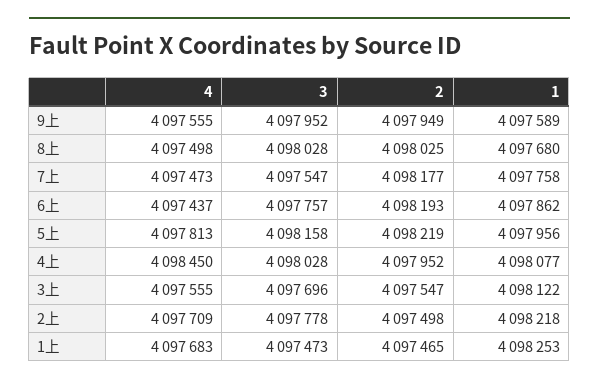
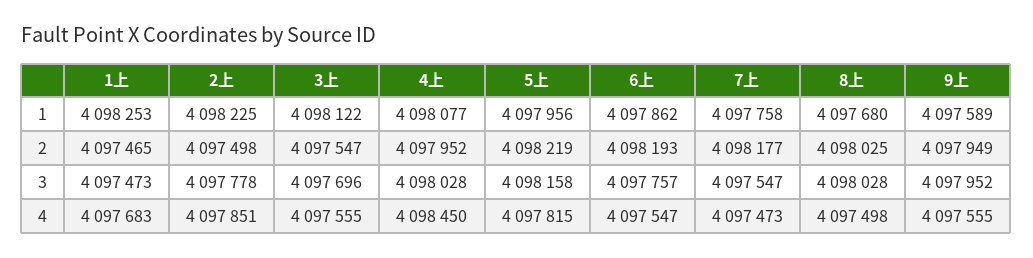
  {
    "4": {
      "9上": 4097555,
      "8上": 4097498,
      "7上": 4097473,
-     "6上": 4097437,
+     "6上": 4097547,
-     "5上": 4097813,
+     "5上": 4097815,
      "4上": 4098450,
      "3上": 4097555,
-     "2上": 4097709,
+     "2上": 4097851,
      "1上": 4097683
    },
    "3": {
      "9上": 4097952,
      "8上": 4098028,
      "7上": 4097547,
      "6上": 4097757,
      "5上": 4098158,
      "4上": 4098028,
      "3上": 4097696,
      "2上": 4097778,
      "1上": 4097473
    },
    "2": {
      "9上": 4097949,
      "8上": 4098025,
      "7上": 4098177,
      "6上": 4098193,
      "5上": 4098219,
      "4上": 4097952,
      "3上": 4097547,
      "2上": 4097498,
      "1上": 4097465
    },
    "1": {
      "9上": 4097589,
      "8上": 4097680,
      "7上": 4097758,
      "6上": 4097862,
      "5上": 4097956,
      "4上": 4098077,
      "3上": 4098122,
-     "2上": 4098218,
+     "2上": 4098225,
      "1上": 4098253
    }
  }

